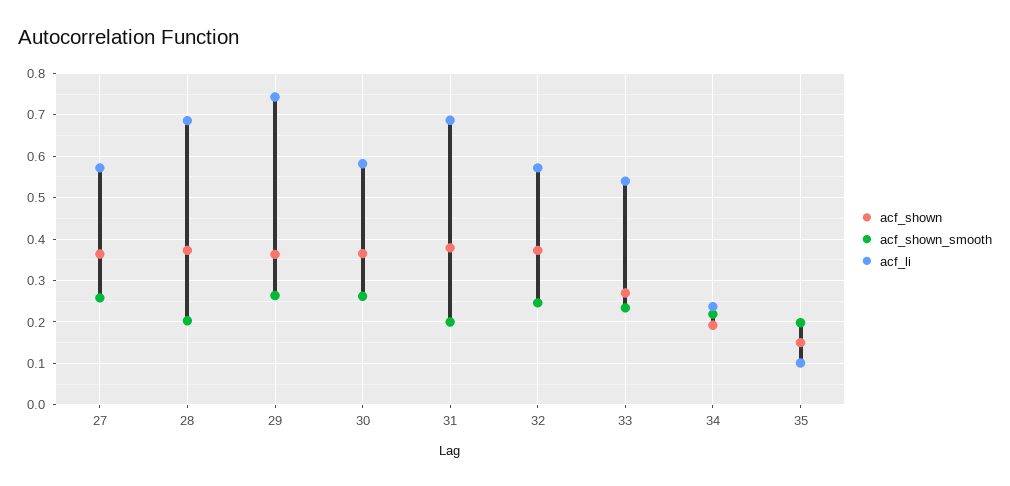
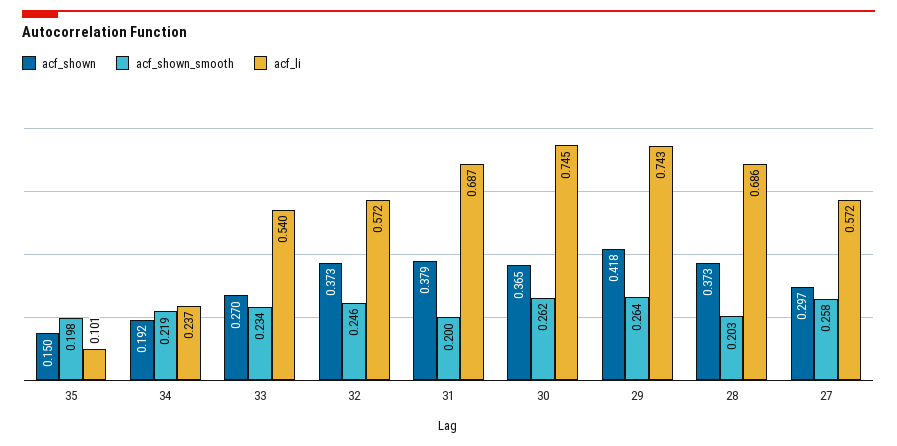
  {
    "acf_shown": {
-     "27": 0.36,
+     "27": 0.297,
      "28": 0.373,
-     "29": 0.36,
+     "29": 0.418,
      "30": 0.365,
      "31": 0.379,
      "32": 0.373,
      "33": 0.27,
      "34": 0.192,
      "35": 0.15
    },
    "acf_shown_smooth": {
      "27": 0.258,
      "28": 0.203,
      "29": 0.264,
      "30": 0.262,
      "31": 0.2,
      "32": 0.246,
      "33": 0.234,
      "34": 0.219,
      "35": 0.198
    },
    "acf_li": {
      "27": 0.572,
      "28": 0.686,
      "29": 0.743,
-     "30": 0.58,
+     "30": 0.745,
      "31": 0.687,
      "32": 0.572,
      "33": 0.54,
      "34": 0.237,
      "35": 0.101
    }
  }

